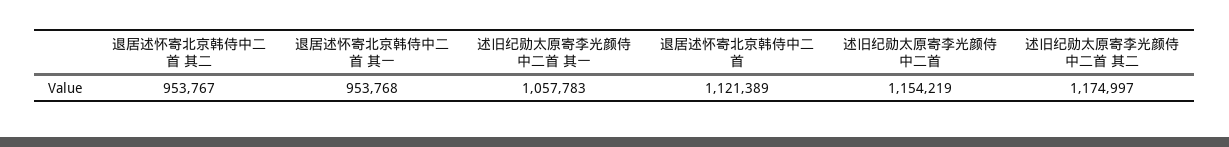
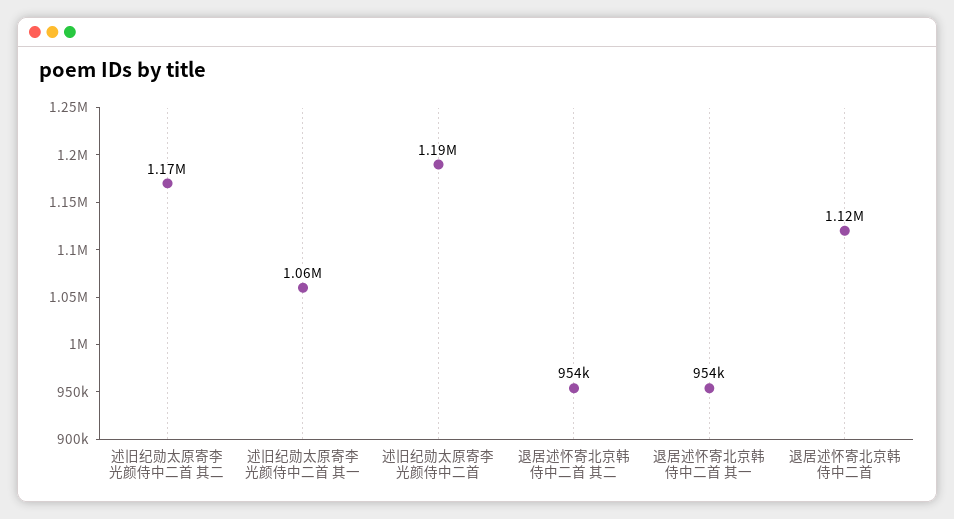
  {
    "退居述怀寄北京韩侍中二首 其二": 953767,
    "退居述怀寄北京韩侍中二首 其一": 953768,
    "述旧纪勋太原寄李光颜侍中二首 其一": 1057783,
    "退居述怀寄北京韩侍中二首": 1121389,
-   "述旧纪勋太原寄李光颜侍中二首": 1154219,
+   "述旧纪勋太原寄李光颜侍中二首": 1190000,
    "述旧纪勋太原寄李光颜侍中二首 其二": 1174997
  }

